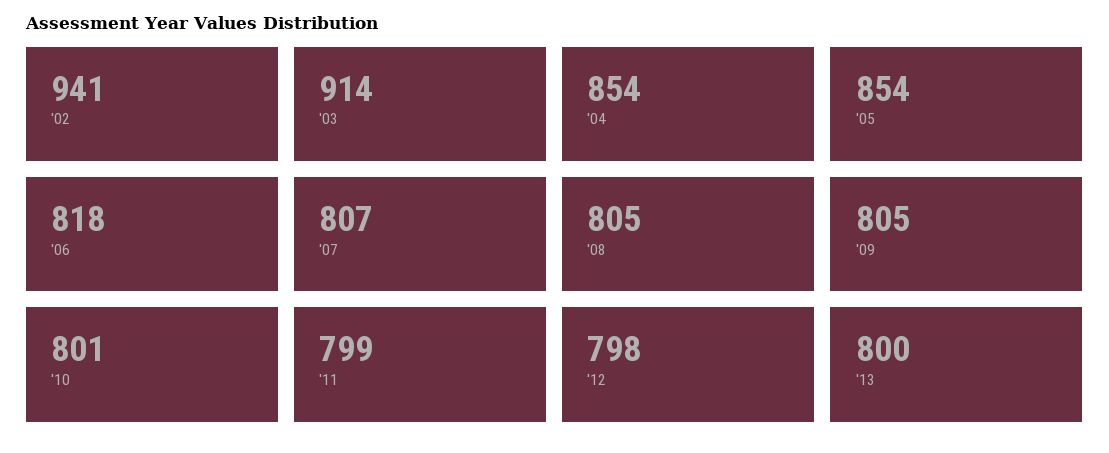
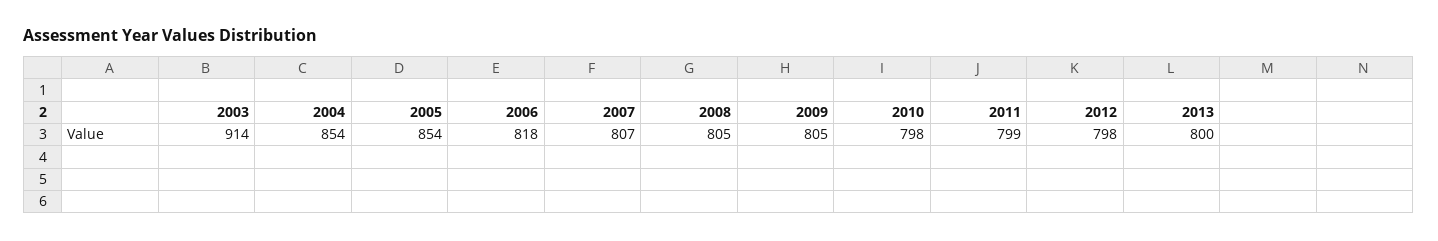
  {
-   "'02": 941,
    "'03": 914,
    "'04": 854,
    "'05": 854,
    "'06": 818,
    "'07": 807,
    "'08": 805,
    "'09": 805,
-   "'10": 801,
+   "'10": 798,
    "'11": 799,
    "'12": 798,
    "'13": 800
  }

